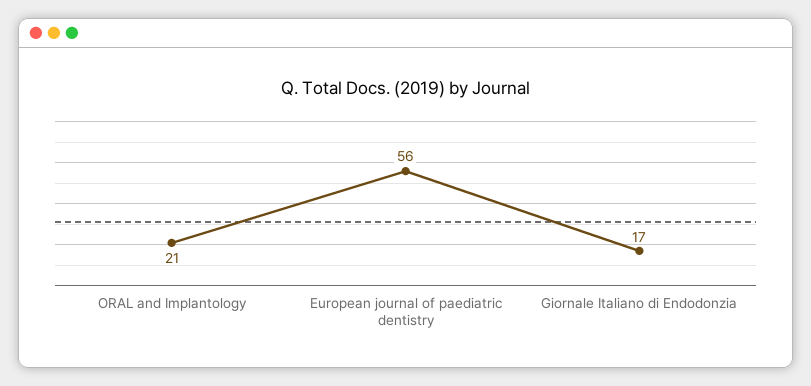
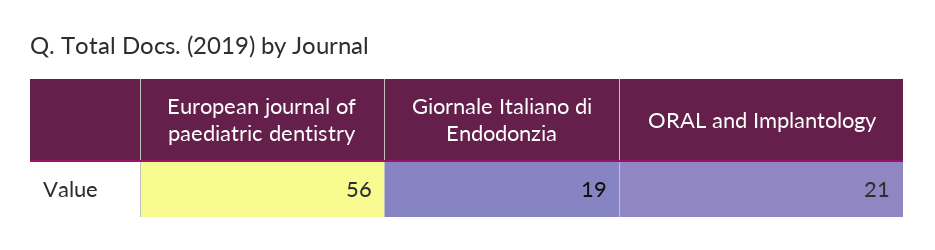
  {
    "ORAL and Implantology": 21,
    "European journal of paediatric dentistry": 56,
-   "Giornale Italiano di Endodonzia": 17
+   "Giornale Italiano di Endodonzia": 19
  }

